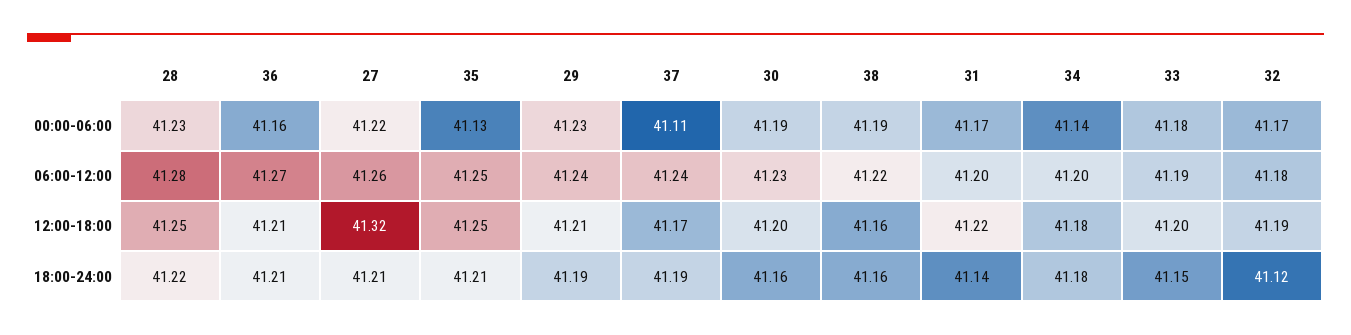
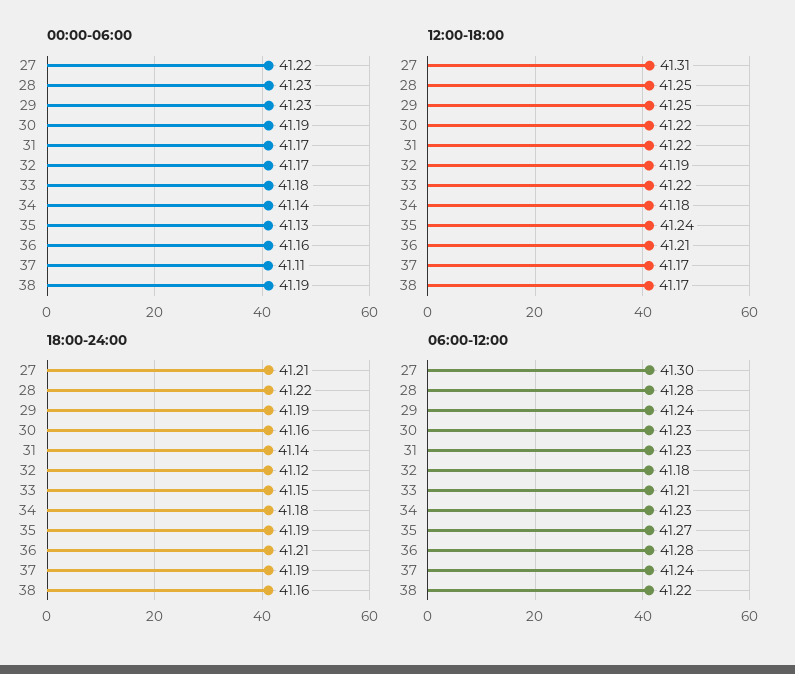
  {
    "00:00-06:00": {
      "28": 41.23,
      "36": 41.16,
      "27": 41.22,
      "35": 41.13,
      "29": 41.23,
      "37": 41.11,
      "30": 41.19,
      "38": 41.19,
      "31": 41.17,
      "34": 41.14,
      "33": 41.18,
      "32": 41.17
    },
    "06:00-12:00": {
      "28": 41.28,
-     "36": 41.27,
+     "36": 41.28,
-     "27": 41.26,
+     "27": 41.3,
-     "35": 41.25,
+     "35": 41.27,
      "29": 41.24,
      "37": 41.24,
      "30": 41.23,
      "38": 41.22,
-     "31": 41.2,
+     "31": 41.23,
-     "34": 41.2,
+     "34": 41.23,
-     "33": 41.19,
+     "33": 41.21,
      "32": 41.18
    },
    "12:00-18:00": {
      "28": 41.25,
      "36": 41.21,
-     "27": 41.32,
+     "27": 41.31,
-     "35": 41.25,
+     "35": 41.24,
-     "29": 41.21,
+     "29": 41.25,
      "37": 41.17,
-     "30": 41.2,
+     "30": 41.22,
-     "38": 41.16,
+     "38": 41.17,
      "31": 41.22,
      "34": 41.18,
-     "33": 41.2,
+     "33": 41.22,
      "32": 41.19
    },
    "18:00-24:00": {
      "28": 41.22,
      "36": 41.21,
      "27": 41.21,
-     "35": 41.21,
+     "35": 41.19,
      "29": 41.19,
      "37": 41.19,
      "30": 41.16,
      "38": 41.16,
      "31": 41.14,
      "34": 41.18,
      "33": 41.15,
      "32": 41.12
    }
  }

